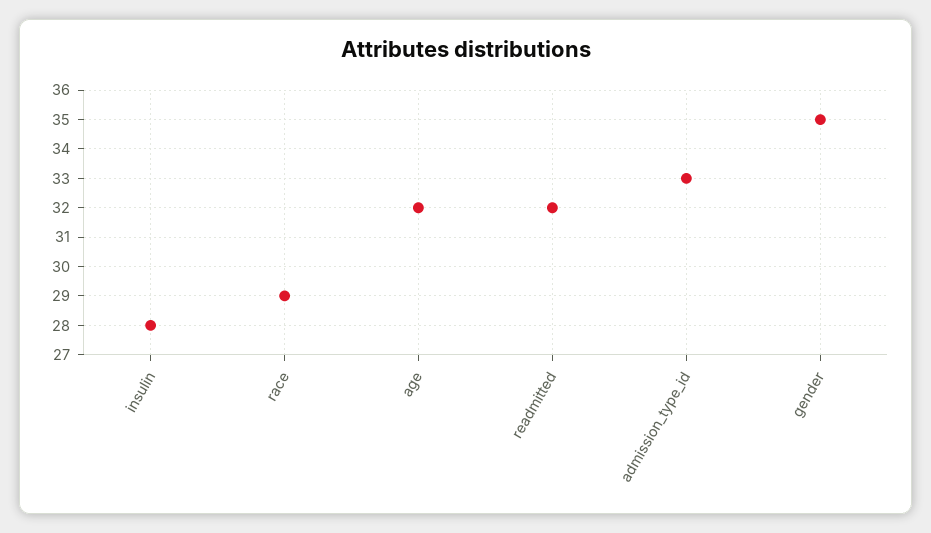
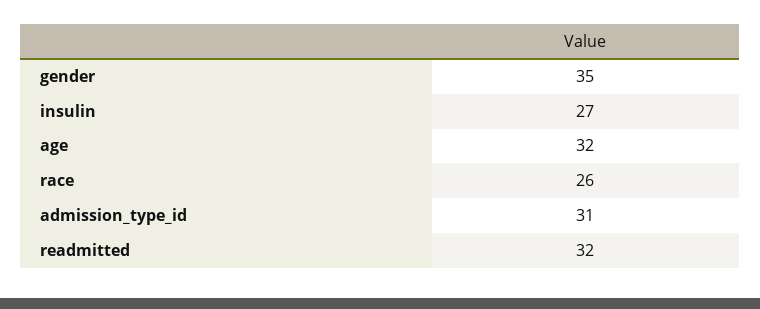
  {
-   "insulin": 28,
+   "insulin": 27,
-   "race": 29,
+   "race": 26,
    "age": 32,
    "readmitted": 32,
-   "admission_type_id": 33,
+   "admission_type_id": 31,
    "gender": 35
  }

